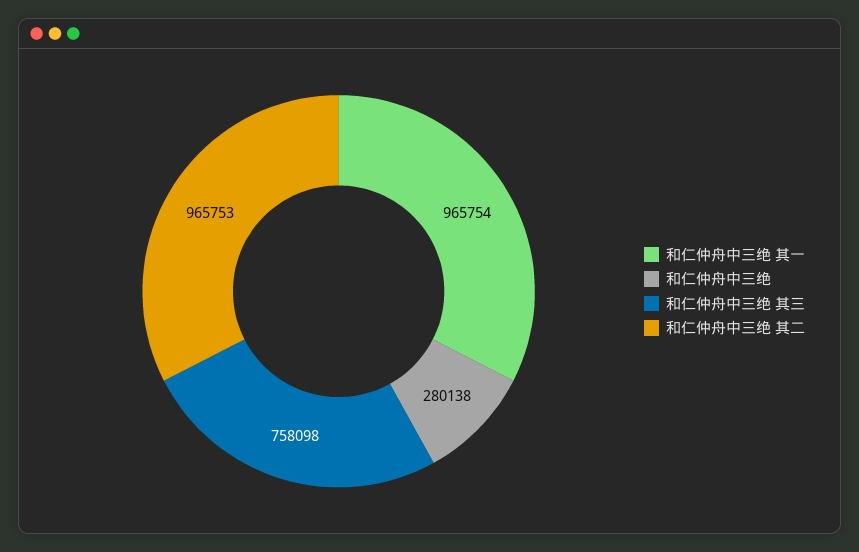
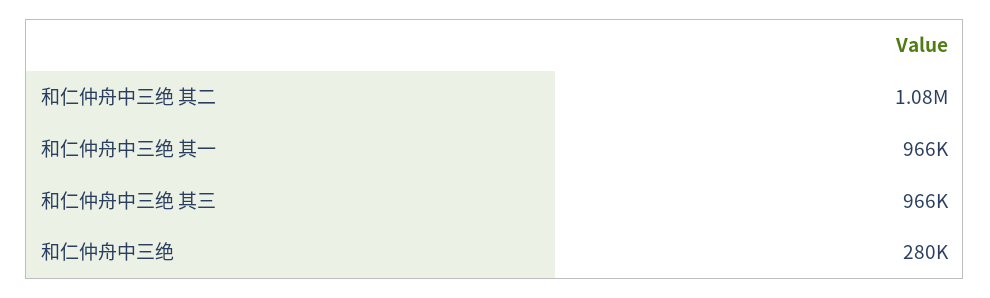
  {
    "和仁仲舟中三绝 其一": 965754,
    "和仁仲舟中三绝": 280138,
-   "和仁仲舟中三绝 其三": 758098,
+   "和仁仲舟中三绝 其三": 966000,
-   "和仁仲舟中三绝 其二": 965753
+   "和仁仲舟中三绝 其二": 1080000
  }

